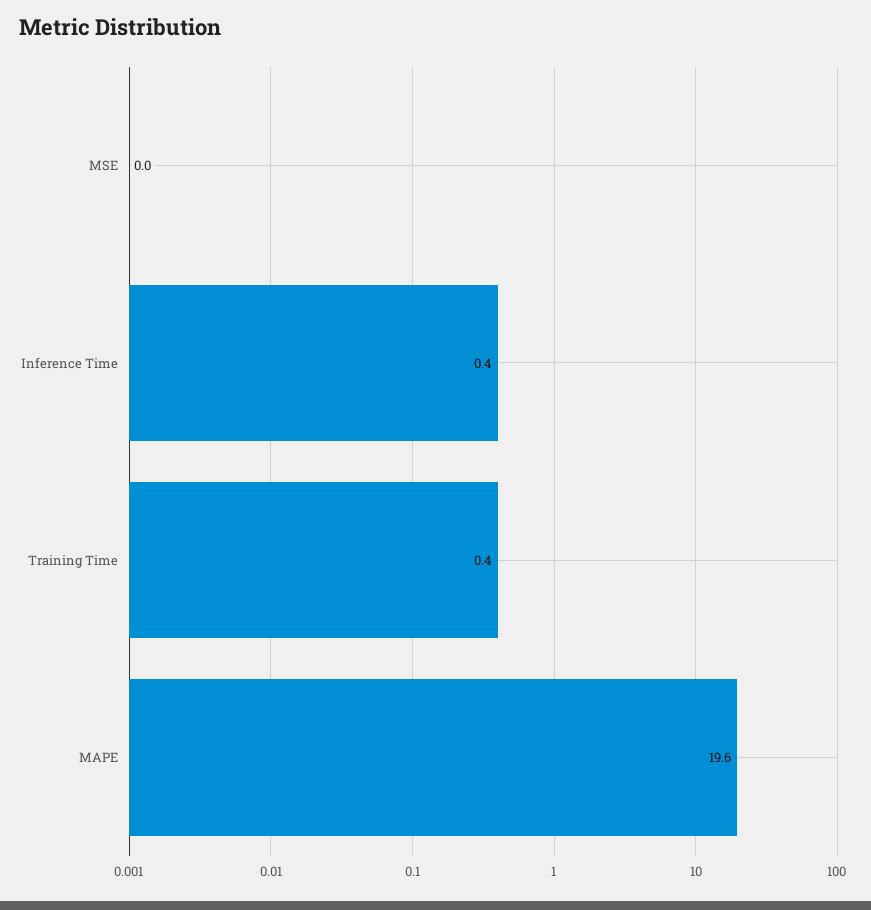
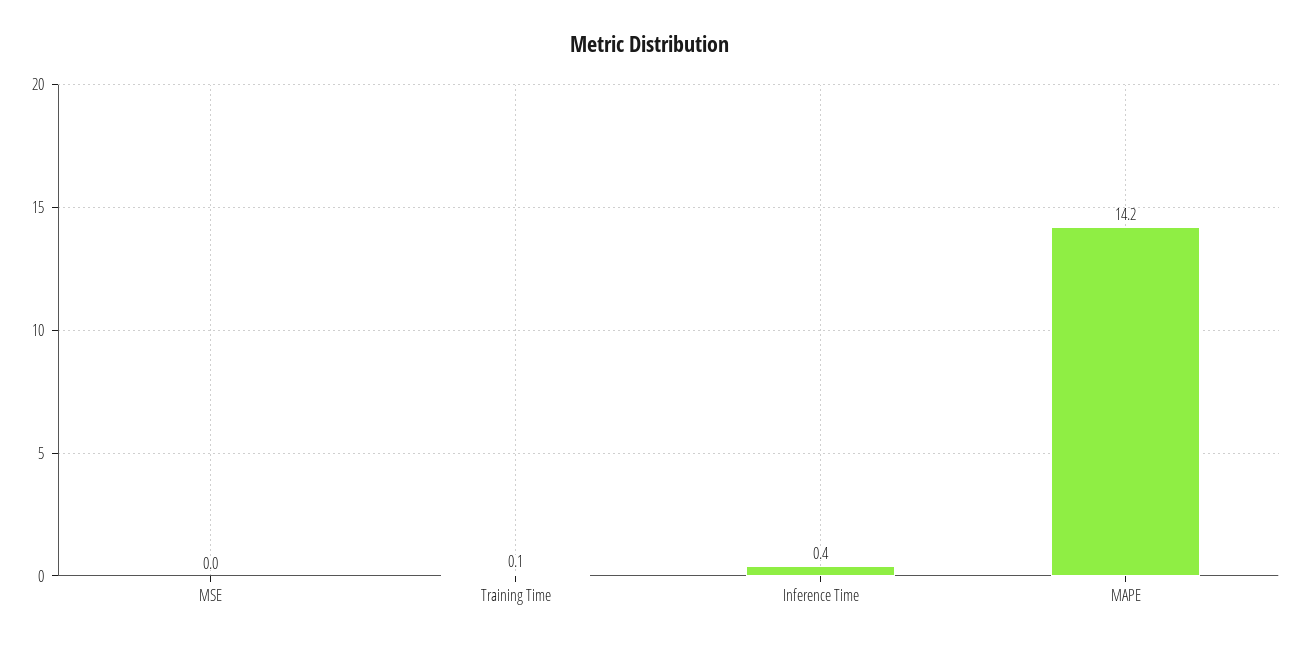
  {
    "MSE": 0,
    "Inference Time": 0.4,
-   "Training Time": 0.4,
+   "Training Time": 0.1,
-   "MAPE": 19.6
+   "MAPE": 14.2
  }

